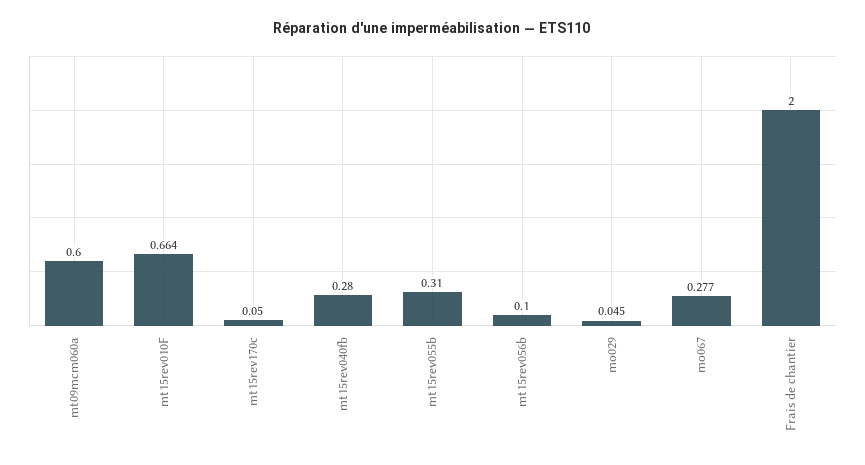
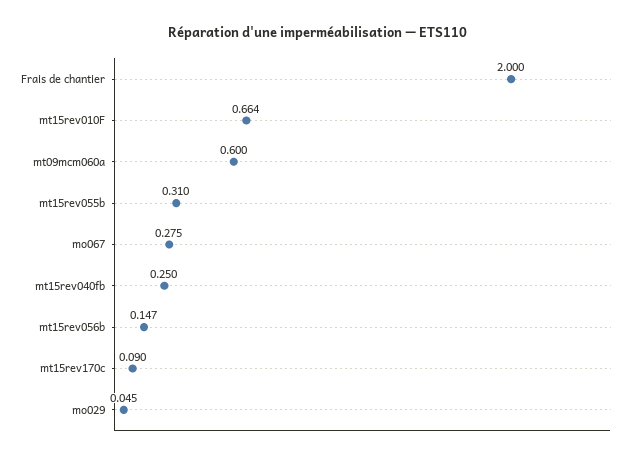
  {
    "mt09mcm060a": 0.6,
    "mt15rev010F": 0.664,
-   "mt15rev170c": 0.05,
+   "mt15rev170c": 0.09,
-   "mt15rev040fb": 0.28,
+   "mt15rev040fb": 0.25,
    "mt15rev055b": 0.31,
-   "mt15rev056b": 0.1,
+   "mt15rev056b": 0.147,
    "mo029": 0.045,
-   "mo067": 0.277,
+   "mo067": 0.275,
    "Frais de chantier": 2
  }

